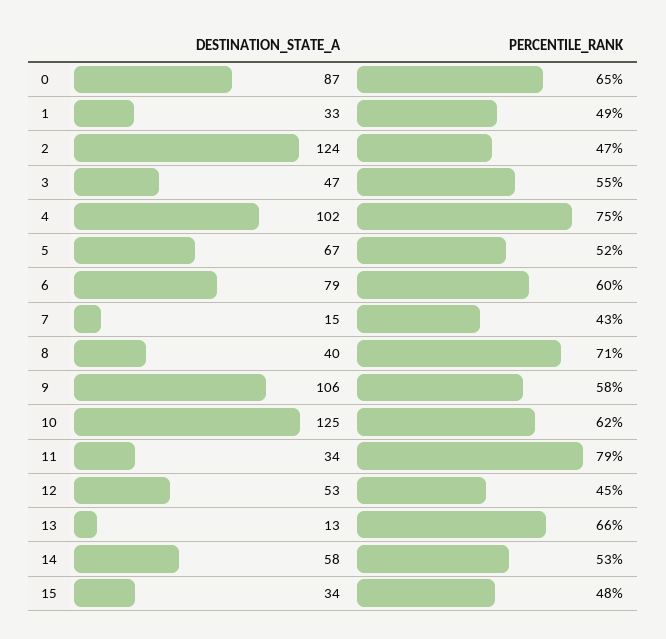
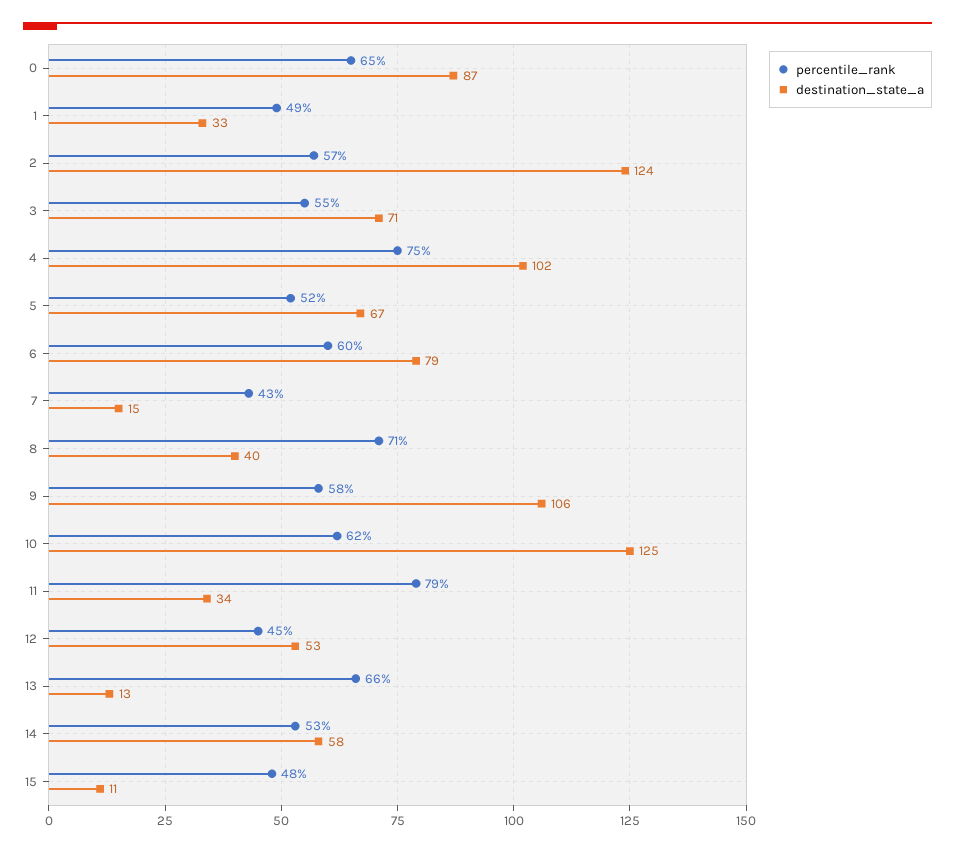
  {
    "DESTINATION_STATE_A": {
      "0": 87,
      "1": 33,
      "2": 124,
-     "3": 47,
+     "3": 71,
      "4": 102,
      "5": 67,
      "6": 79,
      "7": 15,
      "8": 40,
      "9": 106,
      "10": 125,
      "11": 34,
      "12": 53,
      "13": 13,
      "14": 58,
-     "15": 34
+     "15": 11
    },
    "PERCENTILE_RANK": {
      "0": 65,
      "1": 49,
-     "2": 47,
+     "2": 57,
      "3": 55,
      "4": 75,
      "5": 52,
      "6": 60,
      "7": 43,
      "8": 71,
      "9": 58,
      "10": 62,
      "11": 79,
      "12": 45,
      "13": 66,
      "14": 53,
      "15": 48
    }
  }

